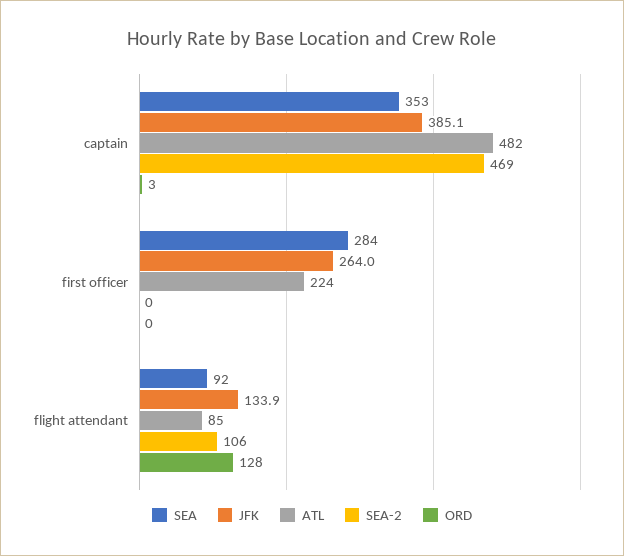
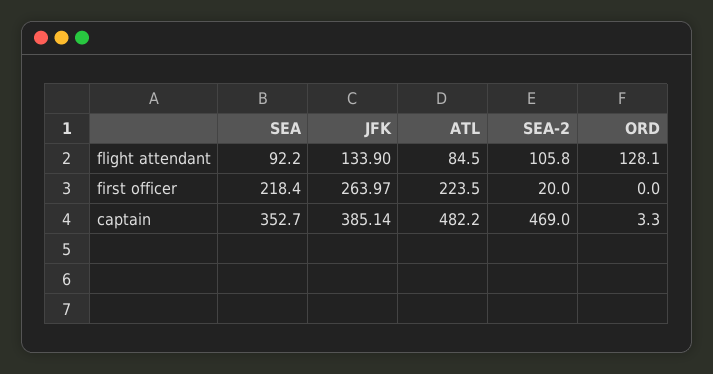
  {
    "SEA": {
      "captain": 352.7,
-     "first officer": 284,
+     "first officer": 218.4,
      "flight attendant": 92.2
    },
    "JFK": {
      "captain": 385.14,
      "first officer": 263.97,
      "flight attendant": 133.9
    },
    "ATL": {
      "captain": 482.2,
      "first officer": 223.5,
      "flight attendant": 84.5
    },
    "SEA-2": {
      "captain": 469,
-     "first officer": 0,
+     "first officer": 20,
      "flight attendant": 105.8
    },
    "ORD": {
      "captain": 3.3,
      "first officer": 0,
      "flight attendant": 128.1
    }
  }

